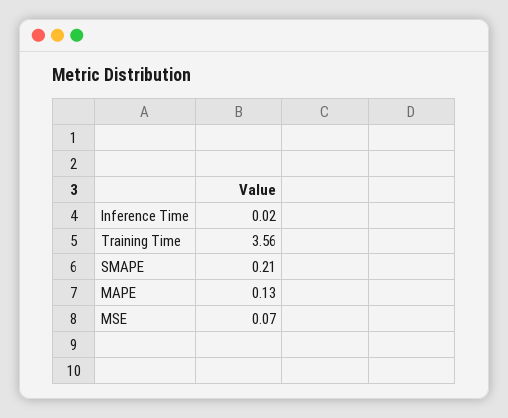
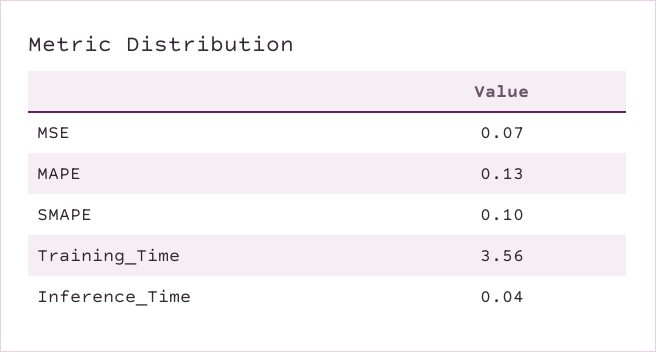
  {
-   "Inference Time": 0.02,
+   "Inference Time": 0.04,
    "Training Time": 3.56,
-   "SMAPE": 0.21,
+   "SMAPE": 0.1,
    "MAPE": 0.13,
    "MSE": 0.07
  }

